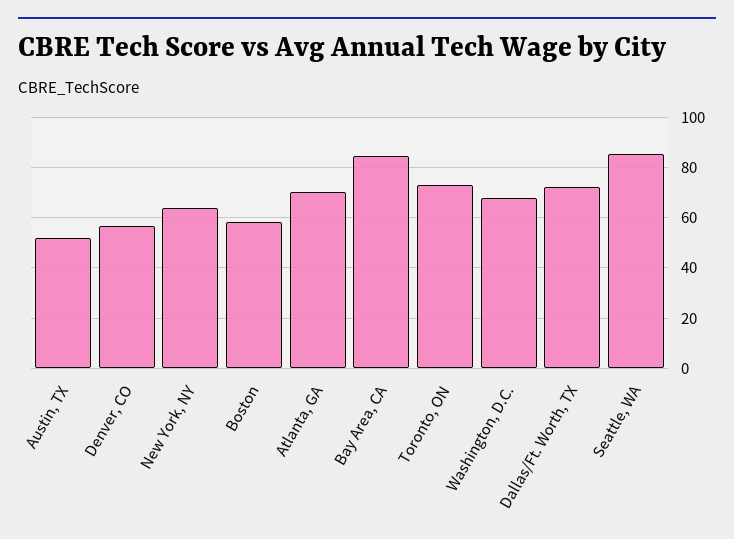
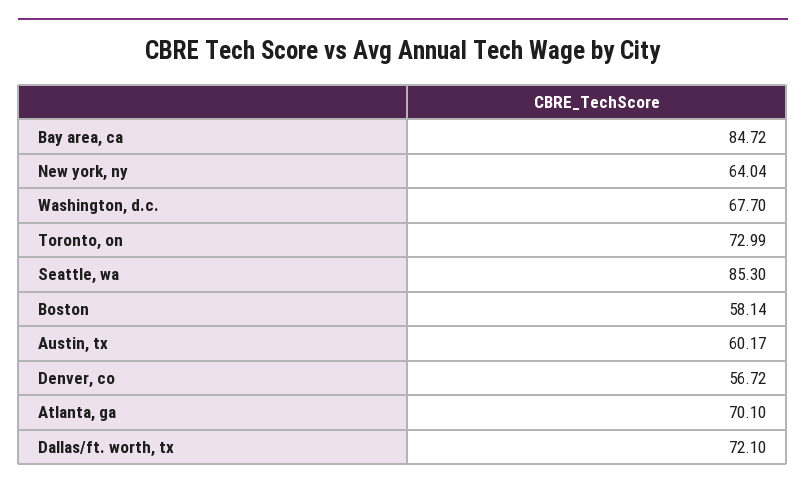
  {
-   "Austin, TX": 52.5,
+   "Austin, TX": 60.17,
    "Denver, CO": 56.72,
    "New York, NY": 64.04,
    "Boston": 58.14,
    "Atlanta, GA": 70.1,
    "Bay Area, CA": 84.72,
    "Toronto, ON": 72.99,
    "Washington, D.C.": 67.7,
    "Dallas/Ft. Worth, TX": 72.1,
    "Seattle, WA": 85.3
  }

